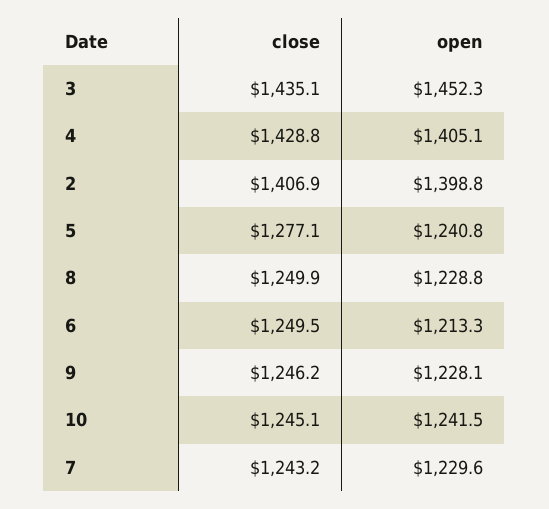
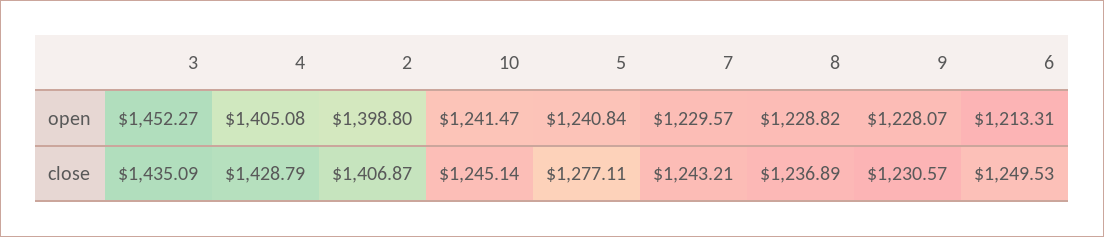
  {
    "close": {
      "3": 1435.09,
      "4": 1428.79,
      "2": 1406.87,
      "5": 1277.11,
-     "8": 1249.9,
+     "8": 1236.89,
      "6": 1249.53,
-     "9": 1246.2,
+     "9": 1230.57,
      "10": 1245.14,
      "7": 1243.21
    },
    "open": {
      "3": 1452.27,
      "4": 1405.08,
      "2": 1398.8,
      "5": 1240.84,
      "8": 1228.82,
      "6": 1213.31,
      "9": 1228.07,
      "10": 1241.47,
      "7": 1229.57
    }
  }

